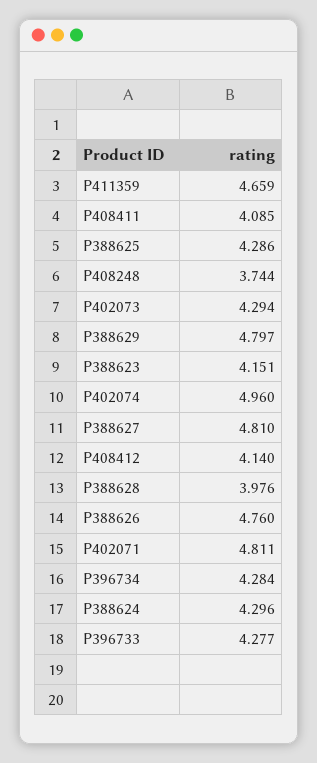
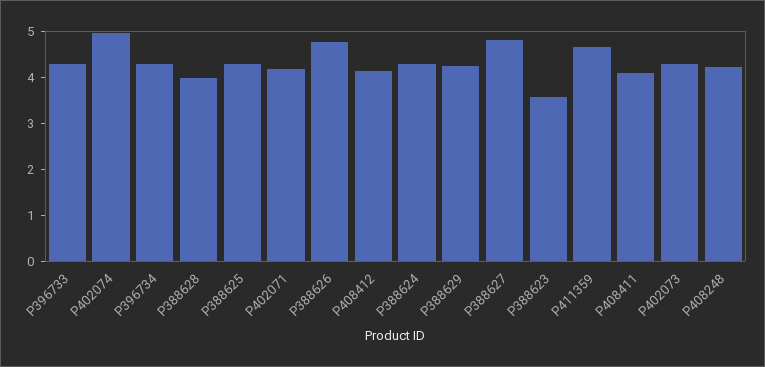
  {
    "P411359": 4.659,
    "P408411": 4.085,
    "P388625": 4.286,
-   "P408248": 3.744,
+   "P408248": 4.2,
    "P402073": 4.294,
-   "P388629": 4.797,
+   "P388629": 4.2,
-   "P388623": 4.151,
+   "P388623": 3.6,
    "P402074": 4.96,
    "P388627": 4.81,
    "P408412": 4.14,
    "P388628": 3.976,
    "P388626": 4.76,
-   "P402071": 4.811,
+   "P402071": 4.2,
    "P396734": 4.284,
    "P388624": 4.296,
    "P396733": 4.277
  }

